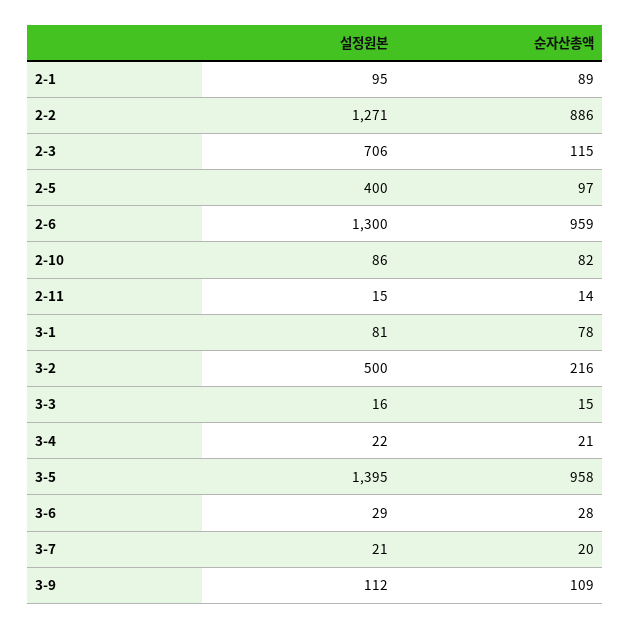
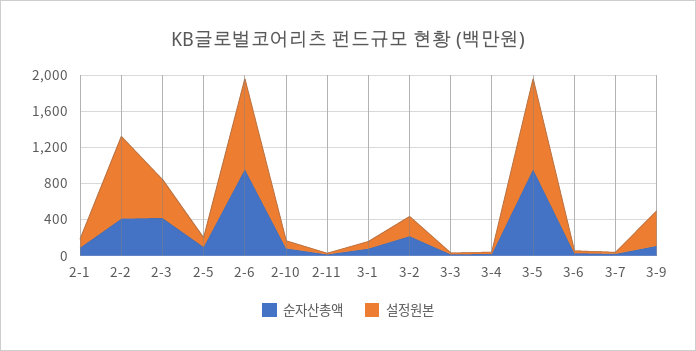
  {
    "설정원본": {
      "2-1": 95,
-     "2-2": 1271,
+     "2-2": 900,
-     "2-3": 706,
+     "2-3": 400,
-     "2-5": 400,
+     "2-5": 100,
-     "2-6": 1300,
+     "2-6": 1000,
      "2-10": 86,
      "2-11": 15,
      "3-1": 81,
-     "3-2": 500,
+     "3-2": 200,
      "3-3": 16,
      "3-4": 22,
-     "3-5": 1395,
+     "3-5": 1000,
      "3-6": 29,
      "3-7": 21,
-     "3-9": 112
+     "3-9": 400
    },
    "순자산총액": {
      "2-1": 89,
-     "2-2": 886,
+     "2-2": 400,
-     "2-3": 115,
+     "2-3": 400,
      "2-5": 97,
      "2-6": 959,
      "2-10": 82,
      "2-11": 14,
      "3-1": 78,
      "3-2": 216,
      "3-3": 15,
      "3-4": 21,
      "3-5": 958,
      "3-6": 28,
      "3-7": 20,
      "3-9": 109
    }
  }

